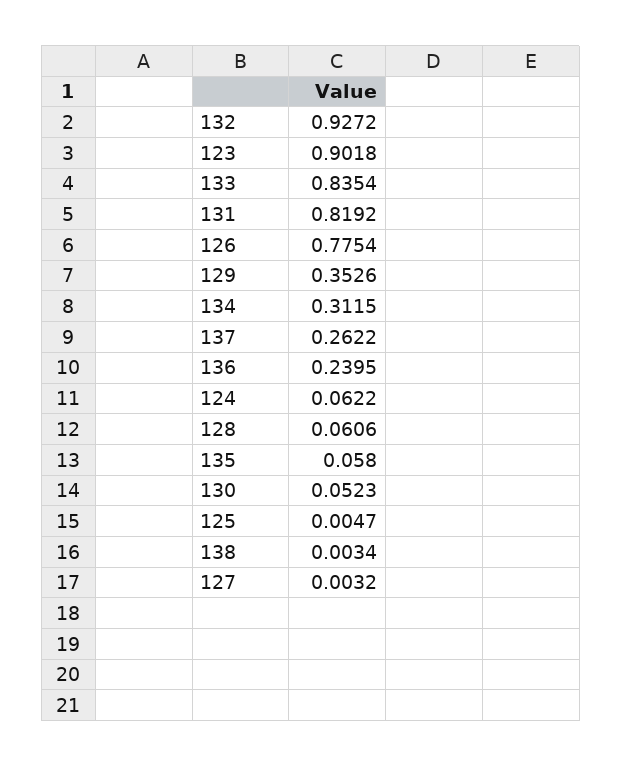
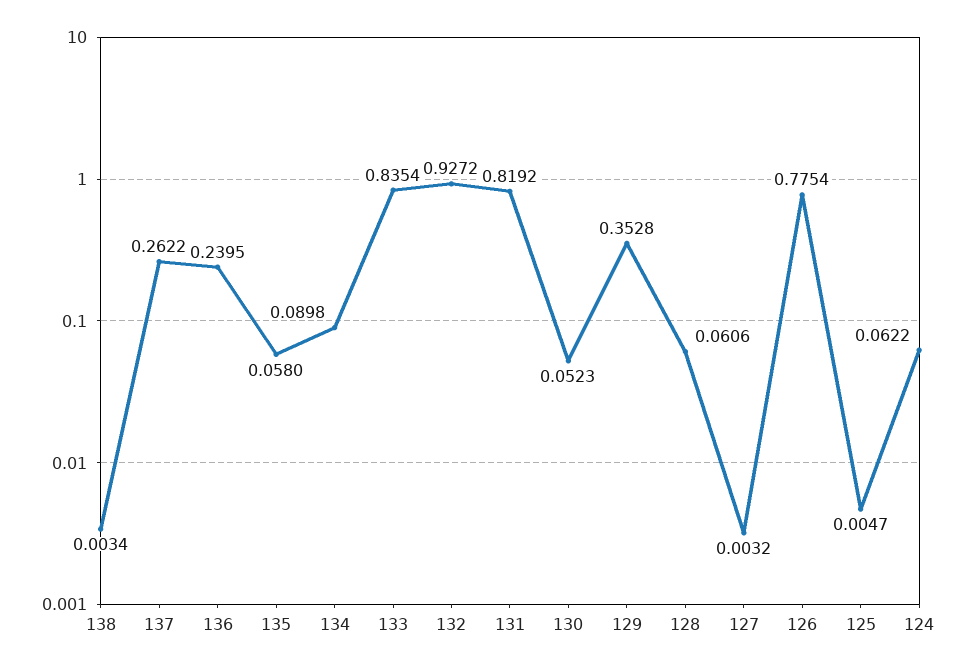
  {
    "132": 0.9272,
-   "123": 0.9018,
    "133": 0.8354,
    "131": 0.8192,
    "126": 0.7754,
-   "129": 0.3526,
+   "129": 0.3528,
-   "134": 0.3115,
+   "134": 0.0898,
    "137": 0.2622,
    "136": 0.2395,
    "124": 0.0622,
    "128": 0.0606,
    "135": 0.058,
    "130": 0.0523,
    "125": 0.0047,
    "138": 0.0034,
    "127": 0.0032
  }

